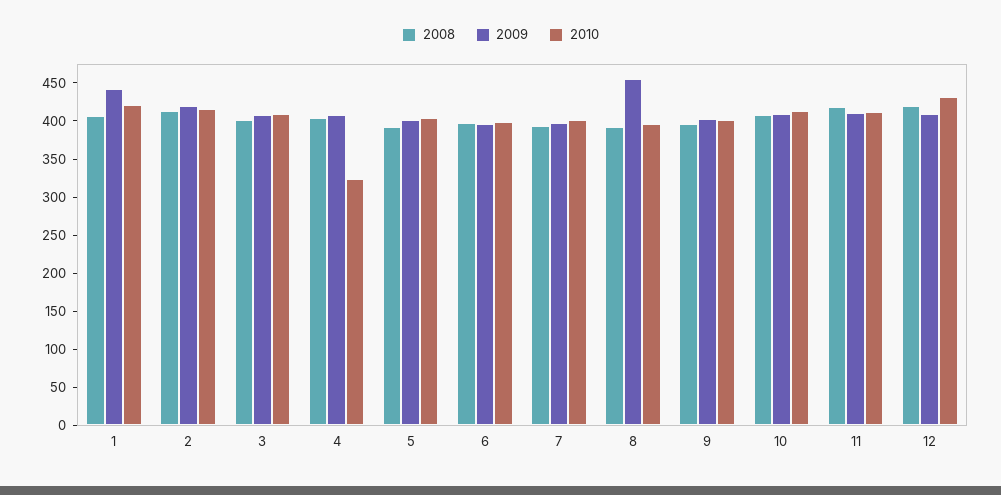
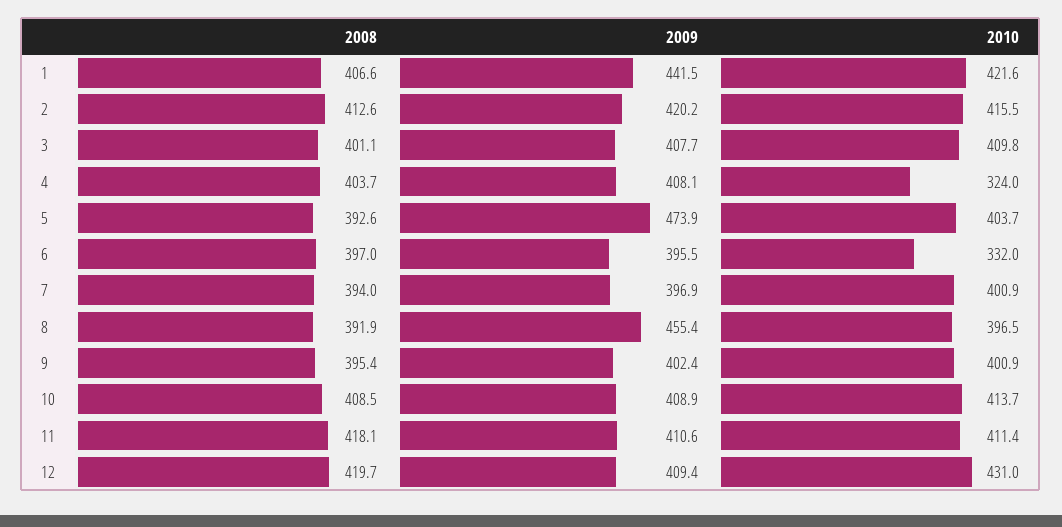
  {
    "2008": {
      "1": 406.6,
      "2": 412.6,
      "3": 401.1,
      "4": 403.7,
      "5": 392.6,
      "6": 397,
      "7": 394,
      "8": 391.9,
      "9": 395.4,
      "10": 408.5,
      "11": 418.1,
      "12": 419.7
    },
    "2009": {
      "1": 441.5,
      "2": 420.2,
      "3": 407.7,
      "4": 408.1,
-     "5": 400,
+     "5": 473.9,
      "6": 395.5,
      "7": 396.9,
      "8": 455.4,
      "9": 402.4,
      "10": 408.9,
      "11": 410.6,
      "12": 409.4
    },
    "2010": {
      "1": 421.6,
      "2": 415.5,
      "3": 409.8,
      "4": 324,
      "5": 403.7,
-     "6": 400,
+     "6": 332,
      "7": 400.9,
      "8": 396.5,
      "9": 400.9,
      "10": 413.7,
      "11": 411.4,
      "12": 431
    }
  }

